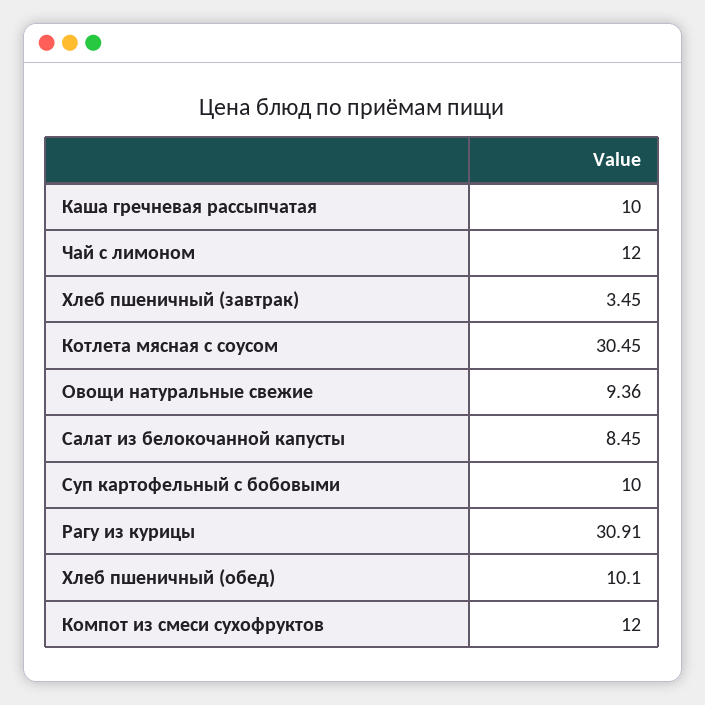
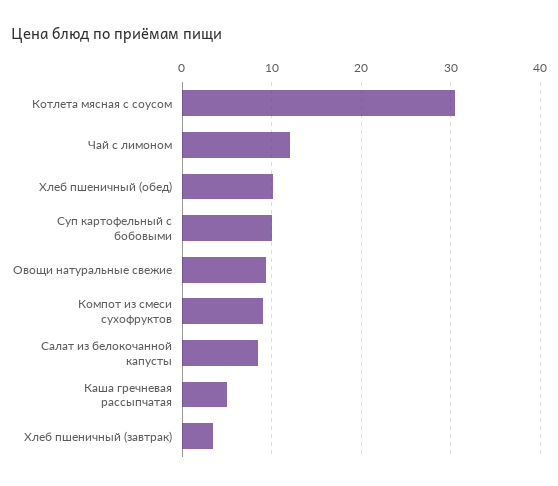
  {
-   "Каша гречневая рассыпчатая": 10,
+   "Каша гречневая рассыпчатая": 5,
    "Чай с лимоном": 12,
    "Хлеб пшеничный (завтрак)": 3.45,
    "Котлета мясная с соусом": 30.45,
    "Овощи натуральные свежие": 9.36,
    "Салат из белокочанной капусты": 8.45,
    "Суп картофельный с бобовыми": 10,
-   "Рагу из курицы": 30.91,
    "Хлеб пшеничный (обед)": 10.1,
-   "Компот из смеси сухофруктов": 12
+   "Компот из смеси сухофруктов": 9
  }

